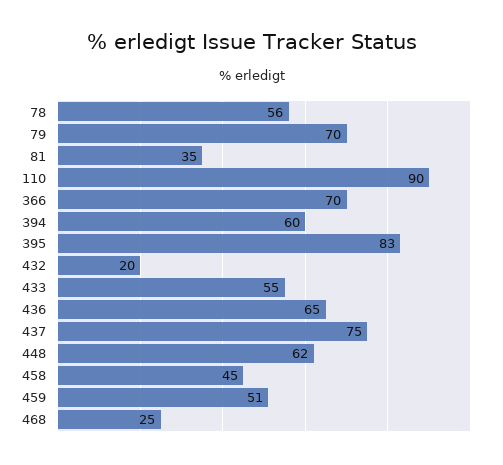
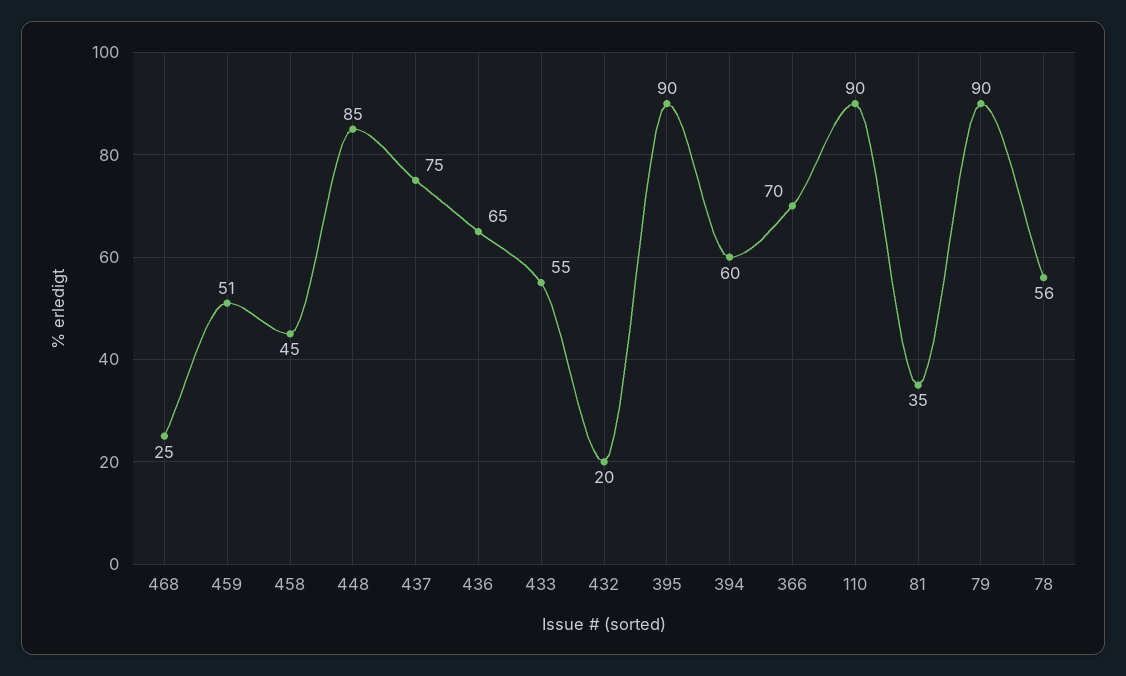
  {
    "78": 56,
-   "79": 70,
+   "79": 90,
    "81": 35,
    "110": 90,
    "366": 70,
    "394": 60,
-   "395": 83,
+   "395": 90,
    "432": 20,
    "433": 55,
    "436": 65,
    "437": 75,
-   "448": 62,
+   "448": 85,
    "458": 45,
    "459": 51,
    "468": 25
  }

